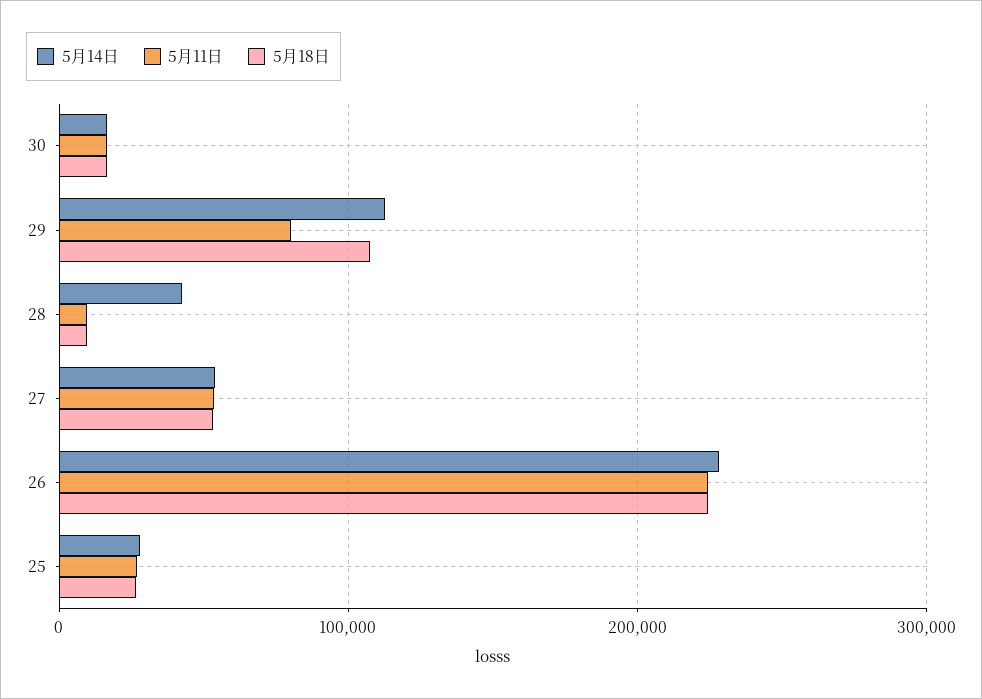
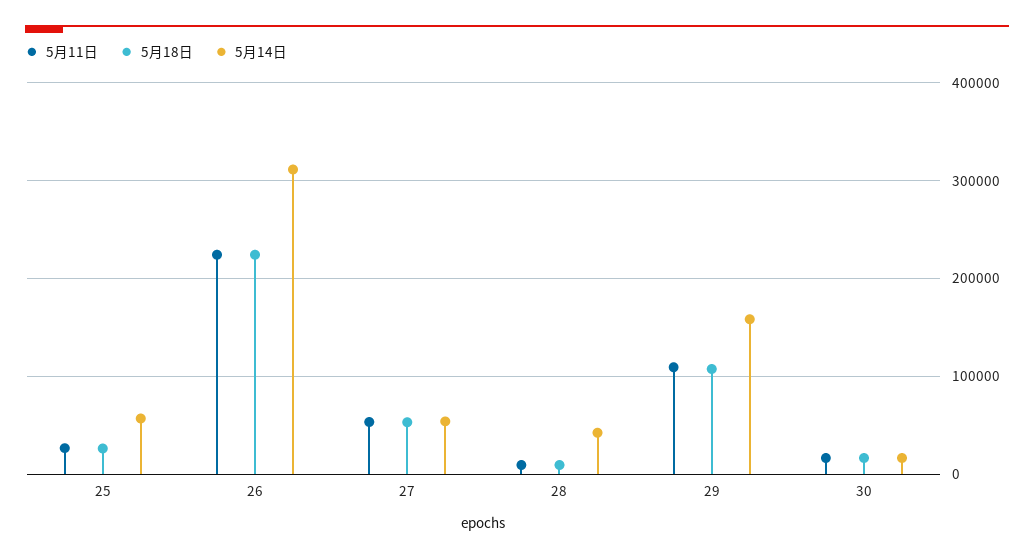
  {
    "5月14日": {
      "30": 20000,
-     "29": 110000,
+     "29": 160000,
      "28": 40000,
      "27": 50000,
-     "26": 230000,
+     "26": 310000,
-     "25": 30000
+     "25": 60000
    },
    "5月11日": {
      "30": 20000,
-     "29": 80000,
+     "29": 110000,
      "28": 10000,
      "27": 50000,
      "26": 220000,
      "25": 30000
    },
    "5月18日": {
      "30": 20000,
      "29": 110000,
      "28": 10000,
      "27": 50000,
      "26": 220000,
      "25": 30000
    }
  }

